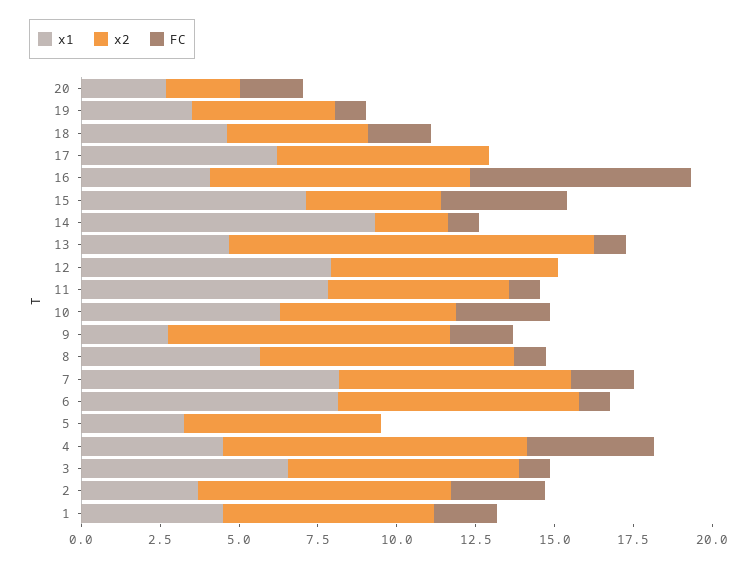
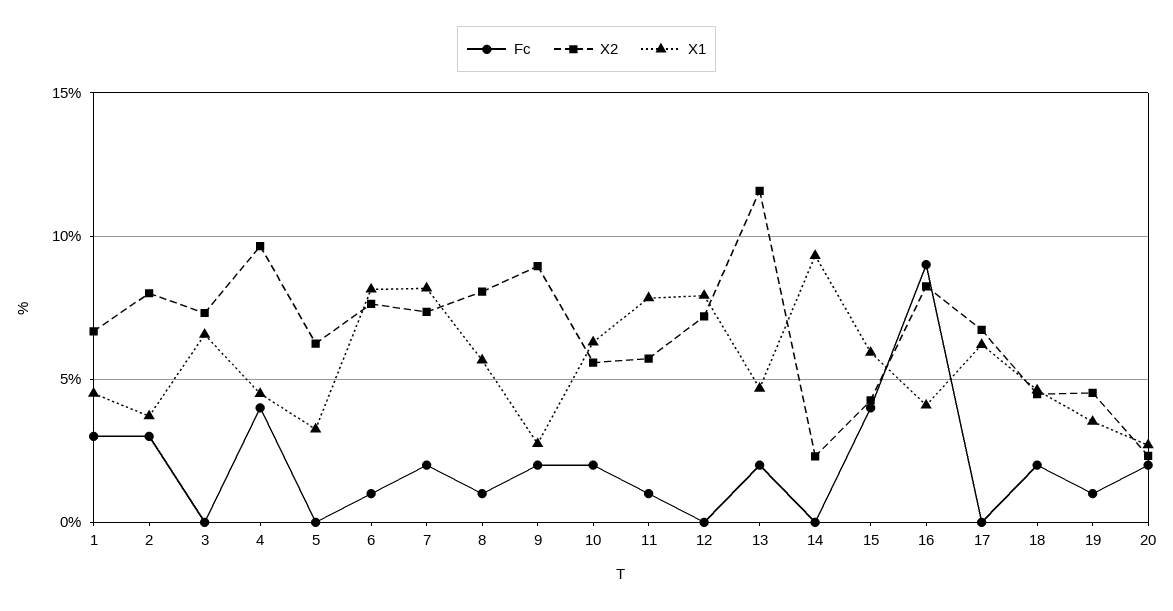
  {
    "x1": {
      "20": 2.5,
      "19": 3.5,
      "18": 4.5,
      "17": 6,
      "16": 4,
-     "15": 7,
+     "15": 6,
      "14": 9.5,
      "13": 4.5,
      "12": 8,
      "11": 8,
      "10": 6.5,
      "9": 2.5,
      "8": 5.5,
      "7": 8,
      "6": 8,
      "5": 3.5,
      "4": 4.5,
      "3": 6.5,
      "2": 3.5,
      "1": 4.5
    },
    "x2": {
      "20": 2.5,
      "19": 4.5,
      "18": 4.5,
      "17": 6.5,
      "16": 8,
      "15": 4.5,
      "14": 2.5,
      "13": 11.5,
      "12": 7,
      "11": 5.5,
      "10": 5.5,
      "9": 9,
      "8": 8,
      "7": 7.5,
      "6": 7.5,
      "5": 6,
      "4": 9.5,
      "3": 7.5,
      "2": 8,
      "1": 6.5
    },
    "FC": {
      "20": 2,
      "19": 1,
      "18": 2,
      "17": 0,
-     "16": 7,
+     "16": 9,
      "15": 4,
-     "14": 1,
+     "14": 0,
-     "13": 1,
+     "13": 2,
      "12": 0,
      "11": 1,
-     "10": 3,
+     "10": 2,
      "9": 2,
      "8": 1,
      "7": 2,
      "6": 1,
      "5": 0,
      "4": 4,
-     "3": 1,
+     "3": 0,
      "2": 3,
-     "1": 2
+     "1": 3
    }
  }

